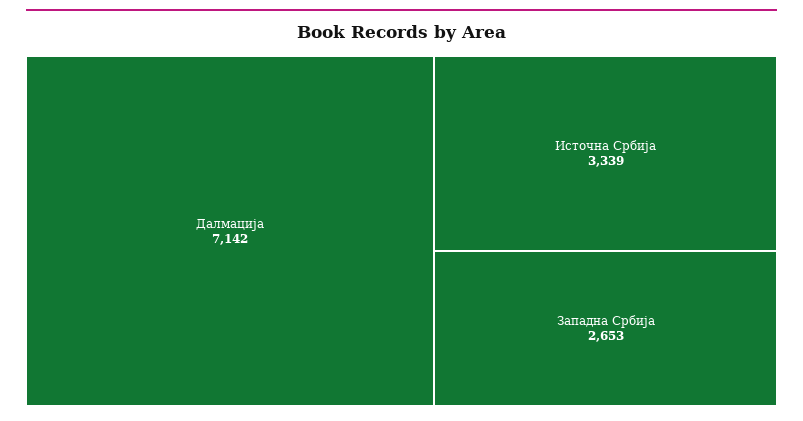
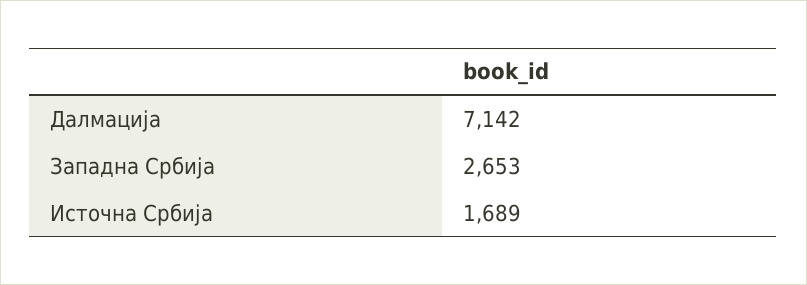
  {
    "Далмација": 7142,
-   "Источна Србија": 3339,
+   "Источна Србија": 1689,
    "Западна Србија": 2653
  }

